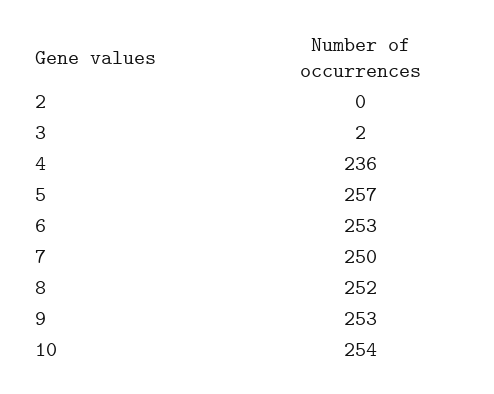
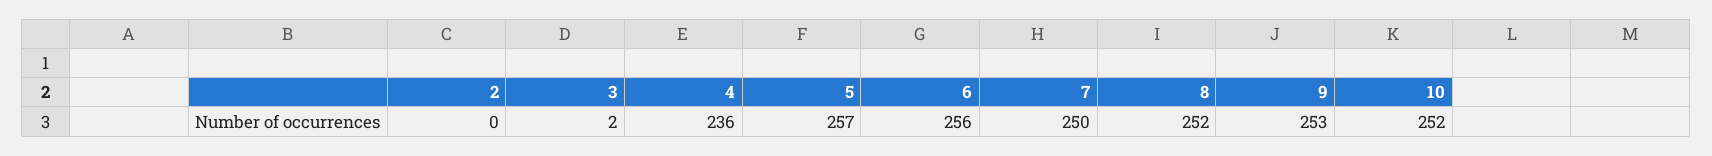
  {
    "2": 0,
    "3": 2,
    "4": 236,
    "5": 257,
-   "6": 253,
+   "6": 256,
    "7": 250,
    "8": 252,
    "9": 253,
-   "10": 254
+   "10": 252
  }

